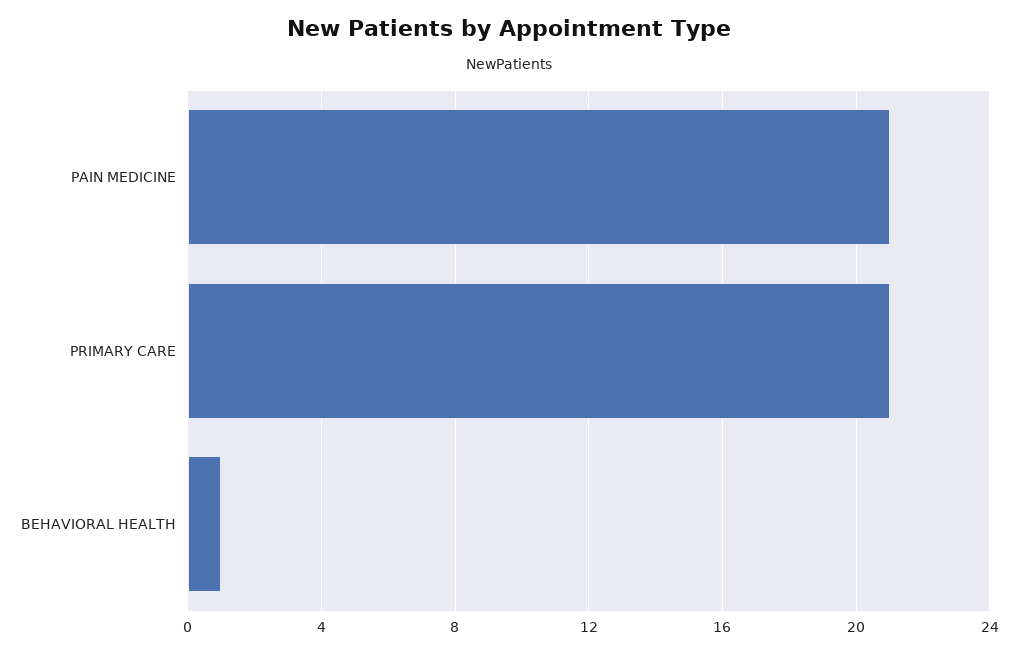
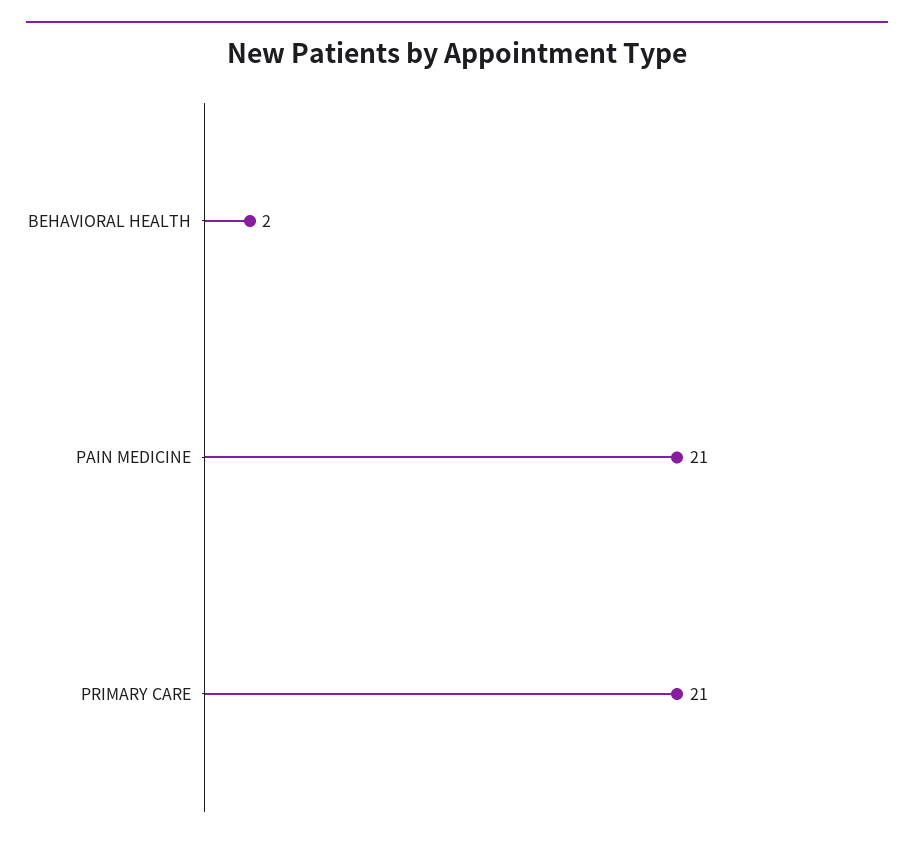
  {
    "PAIN MEDICINE": 21,
    "PRIMARY CARE": 21,
-   "BEHAVIORAL HEALTH": 1
+   "BEHAVIORAL HEALTH": 2
  }

